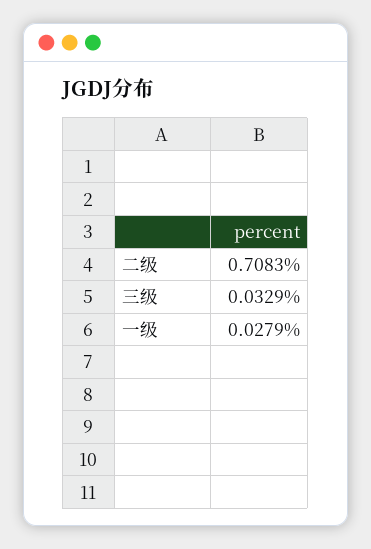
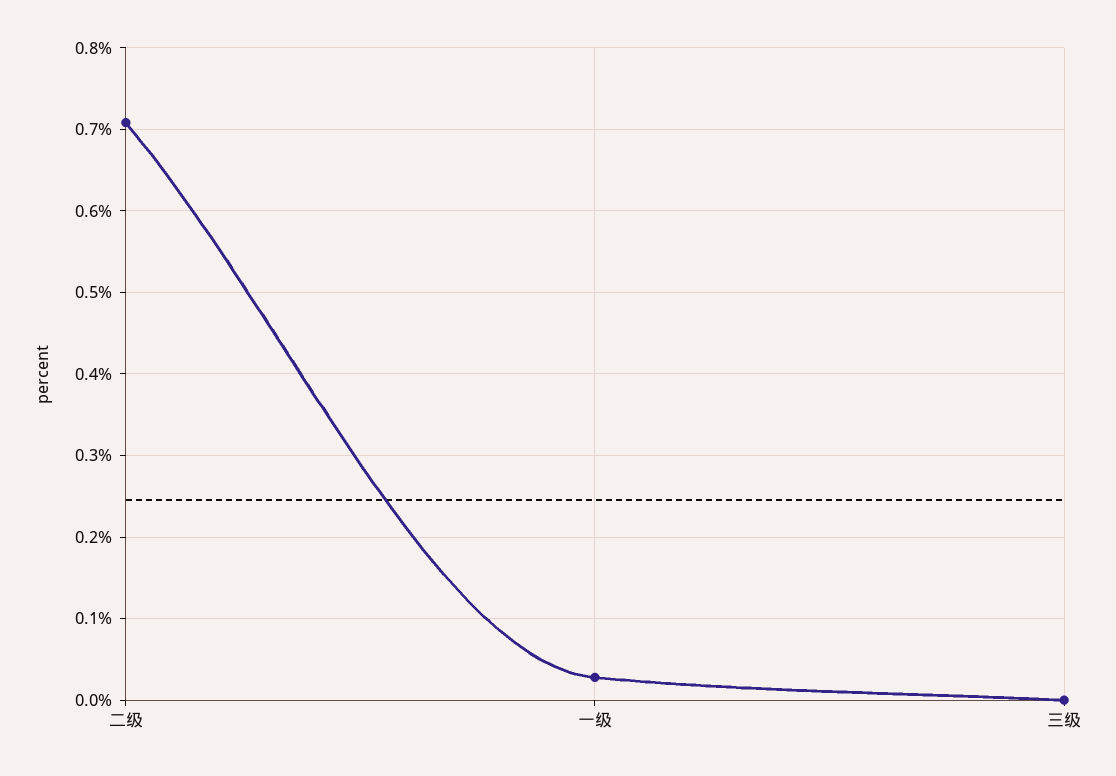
  {
    "二级": 0.7083,
-   "三级": 0.0329,
+   "三级": 0,
    "一级": 0.0279
  }

